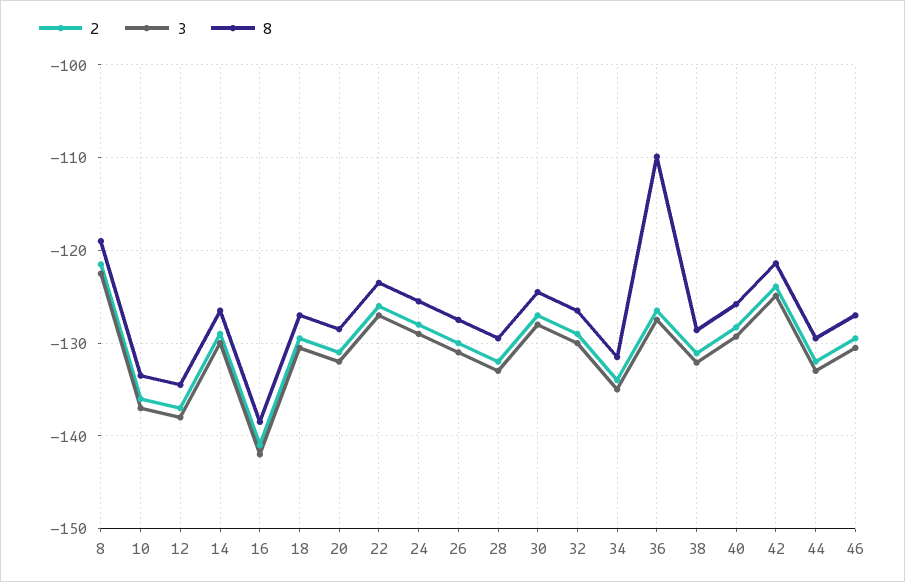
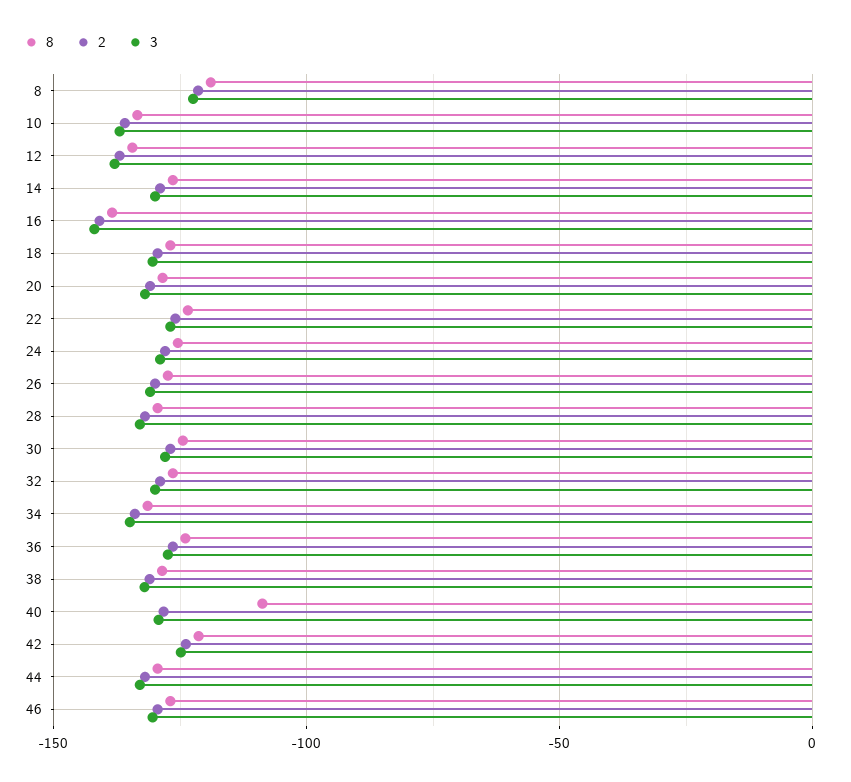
  {
    "2": {
      "8": -122,
      "10": -136,
      "12": -137,
      "14": -129,
      "16": -141,
      "18": -130,
      "20": -131,
      "22": -126,
      "24": -128,
      "26": -130,
      "28": -132,
      "30": -127,
      "32": -129,
      "34": -134,
      "36": -127,
      "38": -131,
      "40": -128,
      "42": -124,
      "44": -132,
      "46": -130
    },
    "3": {
      "8": -123,
      "10": -137,
      "12": -138,
      "14": -130,
      "16": -142,
      "18": -131,
      "20": -132,
      "22": -127,
      "24": -129,
      "26": -131,
      "28": -133,
      "30": -128,
      "32": -130,
      "34": -135,
      "36": -128,
      "38": -132,
      "40": -129,
      "42": -125,
      "44": -133,
      "46": -131
    },
    "8": {
      "8": -119,
      "10": -134,
      "12": -135,
      "14": -127,
      "16": -139,
      "18": -127,
      "20": -129,
      "22": -124,
      "24": -126,
      "26": -128,
      "28": -130,
      "30": -125,
      "32": -127,
      "34": -132,
-     "36": -110,
+     "36": -125,
      "38": -129,
-     "40": -126,
+     "40": -110,
      "42": -121,
      "44": -130,
      "46": -127
    }
  }

